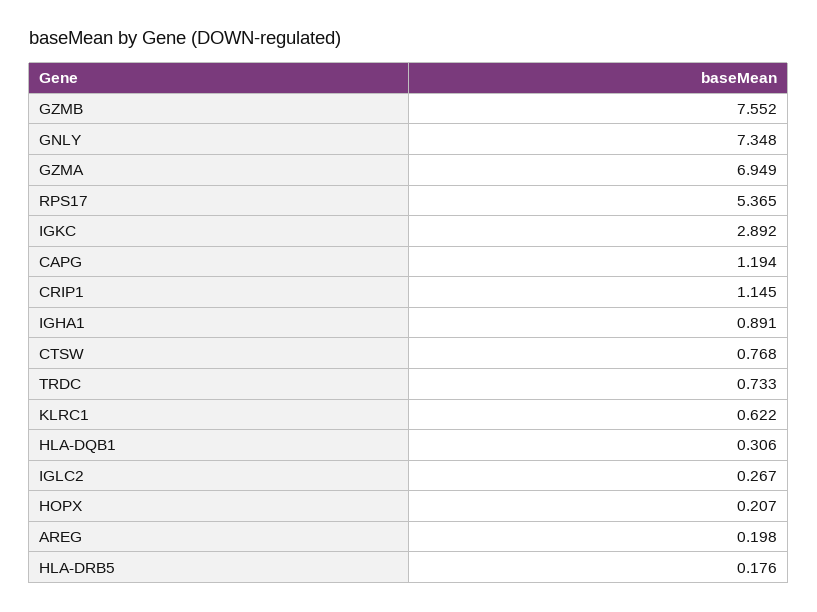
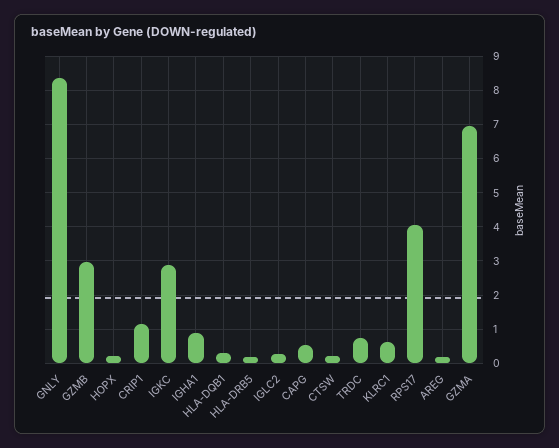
  {
-   "GZMB": 7.552,
+   "GZMB": 3,
-   "GNLY": 7.348,
+   "GNLY": 8.4,
    "GZMA": 6.949,
-   "RPS17": 5.365,
+   "RPS17": 4,
    "IGKC": 2.892,
-   "CAPG": 1.194,
+   "CAPG": 0.6,
    "CRIP1": 1.145,
    "IGHA1": 0.891,
-   "CTSW": 0.768,
+   "CTSW": 0.2,
    "TRDC": 0.733,
    "KLRC1": 0.622,
    "HLA-DQB1": 0.306,
    "IGLC2": 0.267,
    "HOPX": 0.207,
    "AREG": 0.198,
    "HLA-DRB5": 0.176
  }

